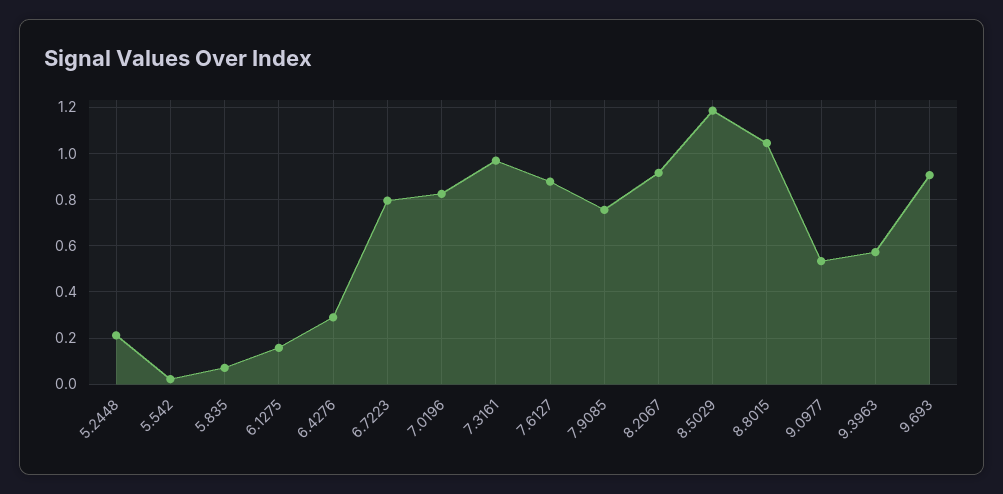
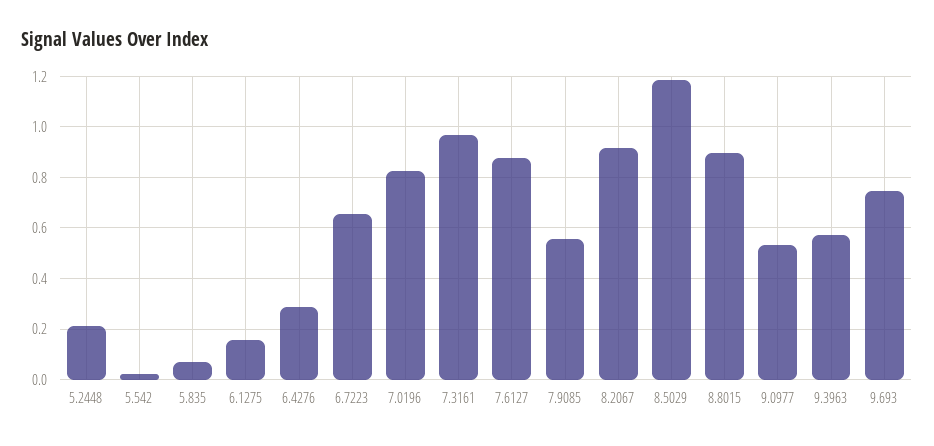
  {
    "5.2448": 0.2,
    "5.542": 0.025,
    "5.835": 0.075,
    "6.1275": 0.15,
    "6.4276": 0.3,
-   "6.7223": 0.8,
+   "6.7223": 0.65,
    "7.0196": 0.825,
    "7.3161": 0.975,
    "7.6127": 0.875,
-   "7.9085": 0.75,
+   "7.9085": 0.55,
    "8.2067": 0.925,
    "8.5029": 1.175,
-   "8.8015": 1.05,
+   "8.8015": 0.9,
    "9.0977": 0.525,
    "9.3963": 0.575,
-   "9.693": 0.9
+   "9.693": 0.75
  }

